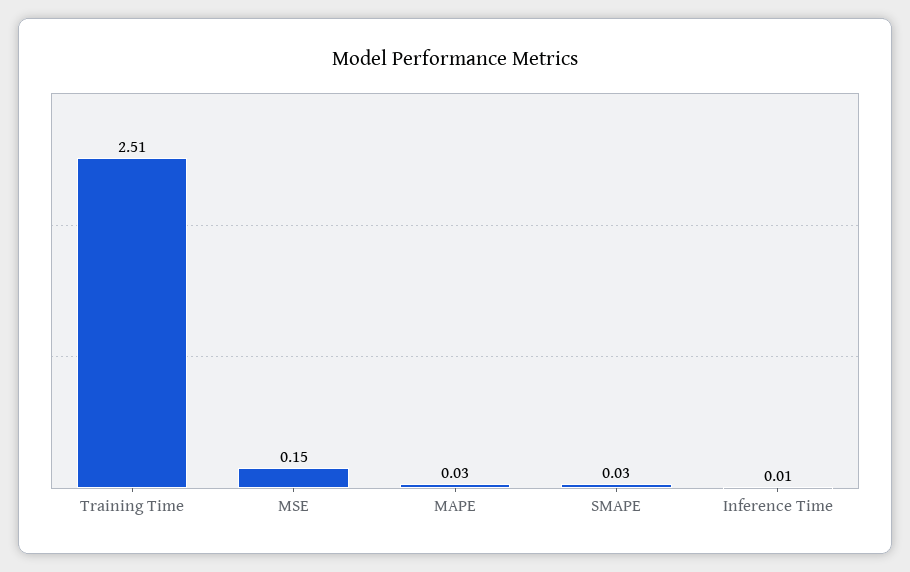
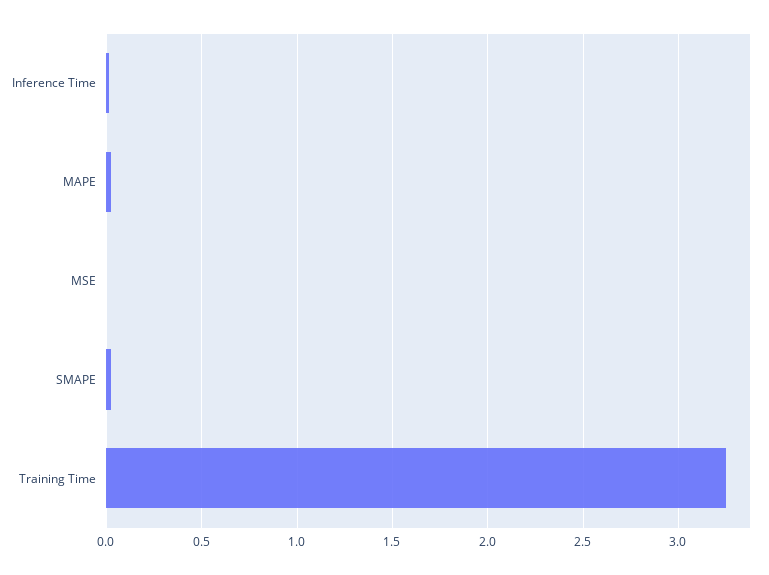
  {
-   "Training Time": 2.51,
+   "Training Time": 3.25,
-   "MSE": 0.15,
+   "MSE": 0,
    "MAPE": 0.03,
    "SMAPE": 0.03,
    "Inference Time": 0.01
  }

